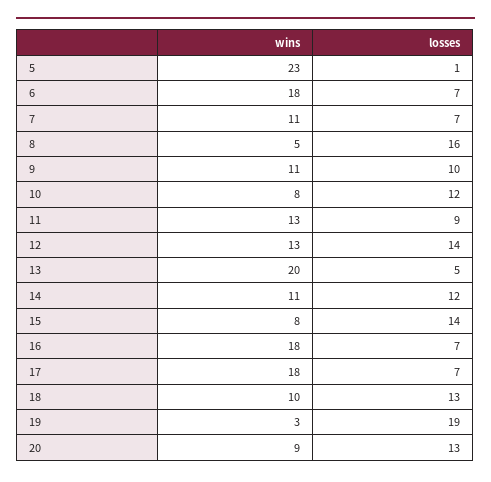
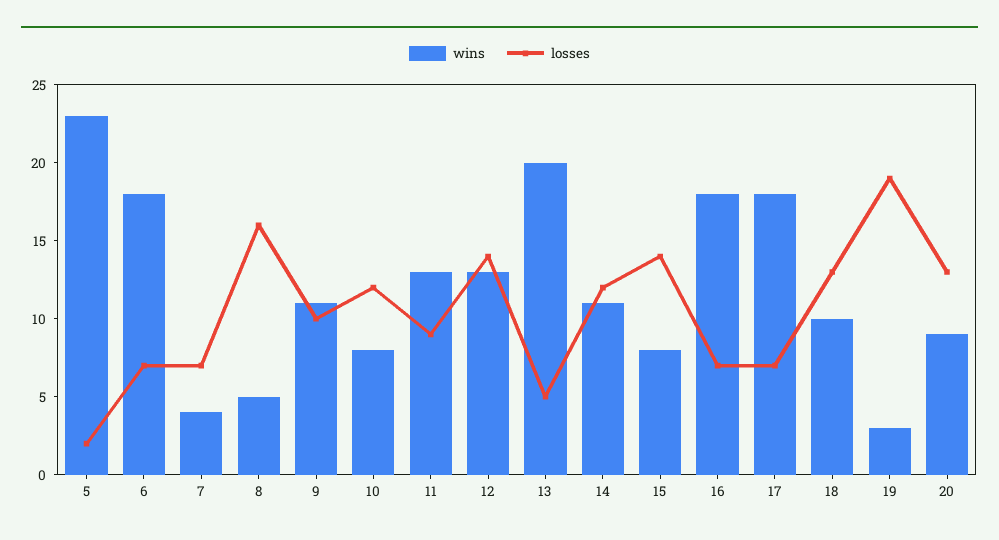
  {
    "wins": {
      "5": 23,
      "6": 18,
-     "7": 11,
+     "7": 4,
      "8": 5,
      "9": 11,
      "10": 8,
      "11": 13,
      "12": 13,
      "13": 20,
      "14": 11,
      "15": 8,
      "16": 18,
      "17": 18,
      "18": 10,
      "19": 3,
      "20": 9
    },
    "losses": {
-     "5": 1,
+     "5": 2,
      "6": 7,
      "7": 7,
      "8": 16,
      "9": 10,
      "10": 12,
      "11": 9,
      "12": 14,
      "13": 5,
      "14": 12,
      "15": 14,
      "16": 7,
      "17": 7,
      "18": 13,
      "19": 19,
      "20": 13
    }
  }

